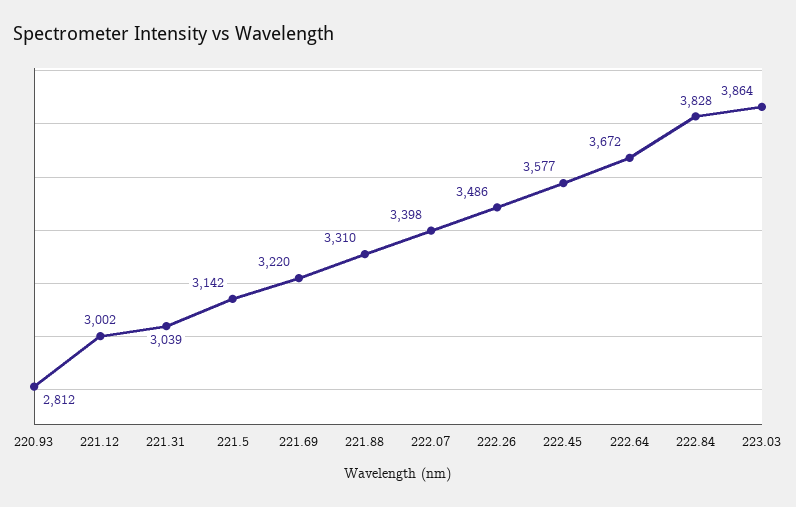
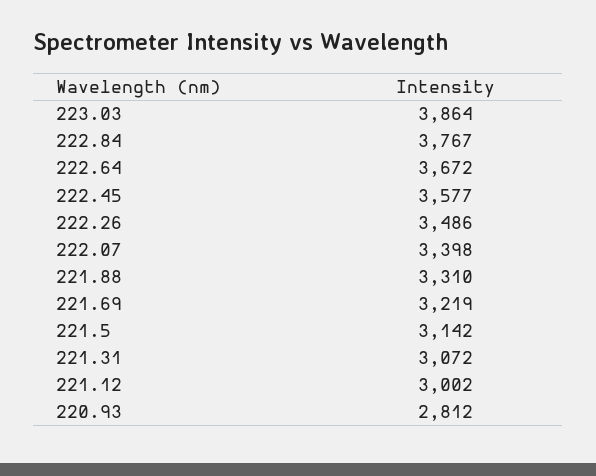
  {
    "220.93": 2812,
    "221.12": 3002,
-   "221.31": 3039,
+   "221.31": 3072,
    "221.5": 3142,
-   "221.69": 3220,
+   "221.69": 3219,
    "221.88": 3310,
    "222.07": 3398,
    "222.26": 3486,
    "222.45": 3577,
    "222.64": 3672,
-   "222.84": 3828,
+   "222.84": 3767,
    "223.03": 3864
  }

